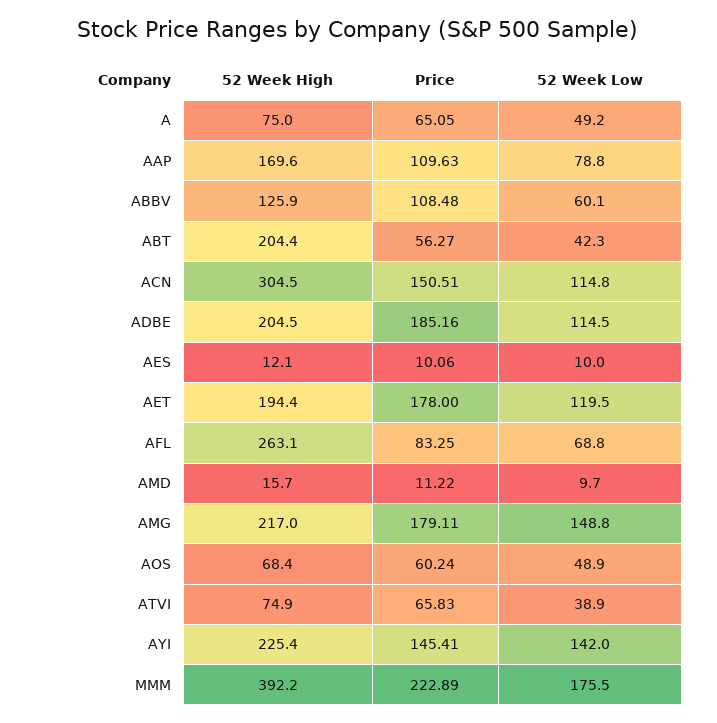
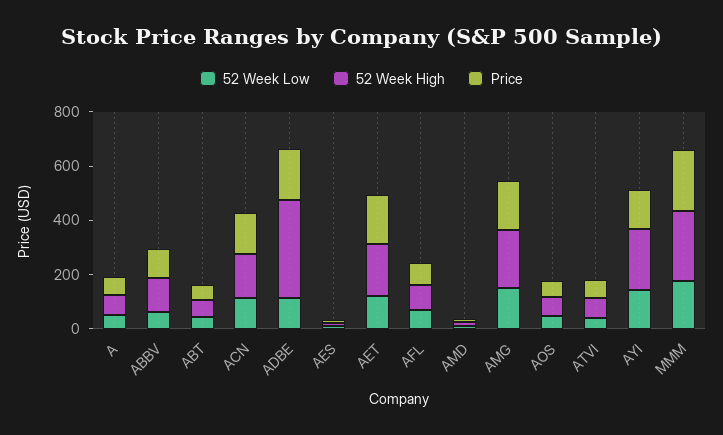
  {
    "52 Week High": {
      "A": 75,
-     "AAP": 169.6,
      "ABBV": 125.9,
-     "ABT": 204.4,
+     "ABT": 50,
-     "ACN": 304.5,
+     "ACN": 150,
-     "ADBE": 204.5,
+     "ADBE": 350,
      "AES": 12.1,
      "AET": 194.4,
-     "AFL": 263.1,
+     "AFL": 100,
      "AMD": 15.7,
      "AMG": 217,
      "AOS": 68.4,
      "ATVI": 74.9,
      "AYI": 225.4,
-     "MMM": 392.2
+     "MMM": 250
    },
    "Price": {
      "A": 65.05,
-     "AAP": 109.63,
      "ABBV": 108.48,
      "ABT": 56.27,
      "ACN": 150.51,
      "ADBE": 185.16,
      "AES": 10.06,
      "AET": 178,
      "AFL": 83.25,
      "AMD": 11.22,
      "AMG": 179.11,
      "AOS": 60.24,
      "ATVI": 65.83,
      "AYI": 145.41,
      "MMM": 222.89
    },
    "52 Week Low": {
      "A": 49.2,
-     "AAP": 78.8,
      "ABBV": 60.1,
      "ABT": 42.3,
      "ACN": 114.8,
      "ADBE": 114.5,
      "AES": 10,
      "AET": 119.5,
      "AFL": 68.8,
      "AMD": 9.7,
      "AMG": 148.8,
      "AOS": 48.9,
      "ATVI": 38.9,
      "AYI": 142,
      "MMM": 175.5
    }
  }

